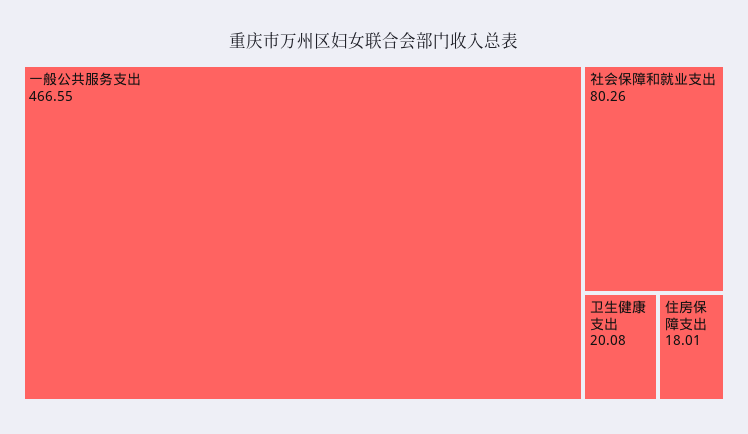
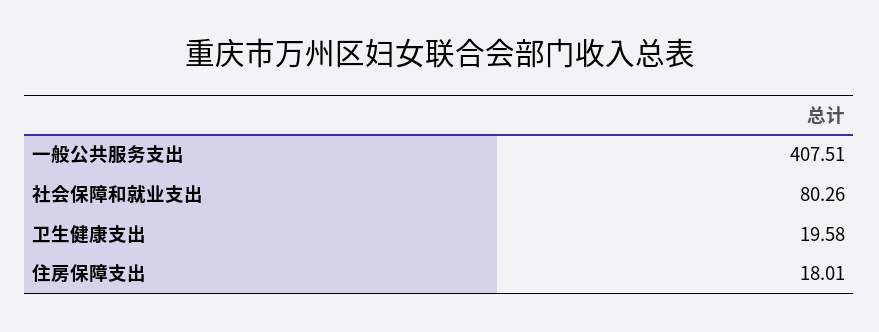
  {
-   "一般公共服务支出": 466.55,
+   "一般公共服务支出": 407.51,
    "社会保障和就业支出": 80.26,
-   "卫生健康支出": 20.08,
+   "卫生健康支出": 19.58,
    "住房保障支出": 18.01
  }

